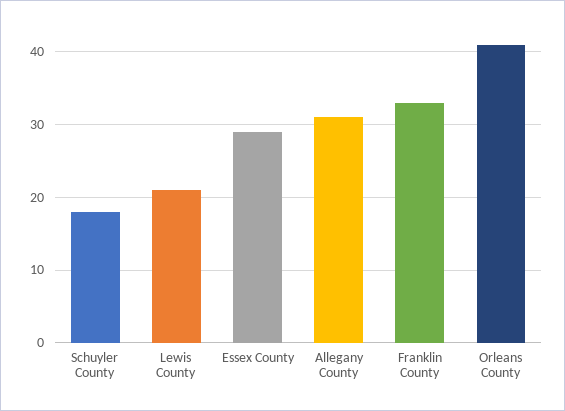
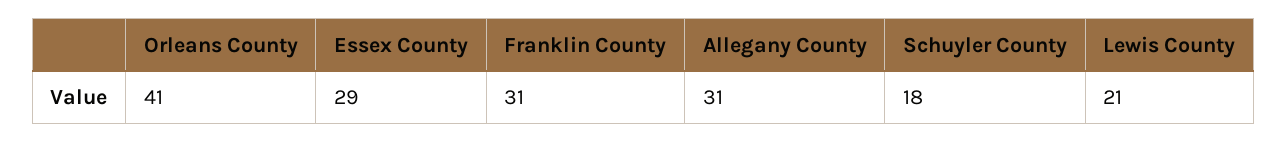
  {
    "Schuyler County": 18,
    "Lewis County": 21,
    "Essex County": 29,
    "Allegany County": 31,
-   "Franklin County": 33,
+   "Franklin County": 31,
    "Orleans County": 41
  }

